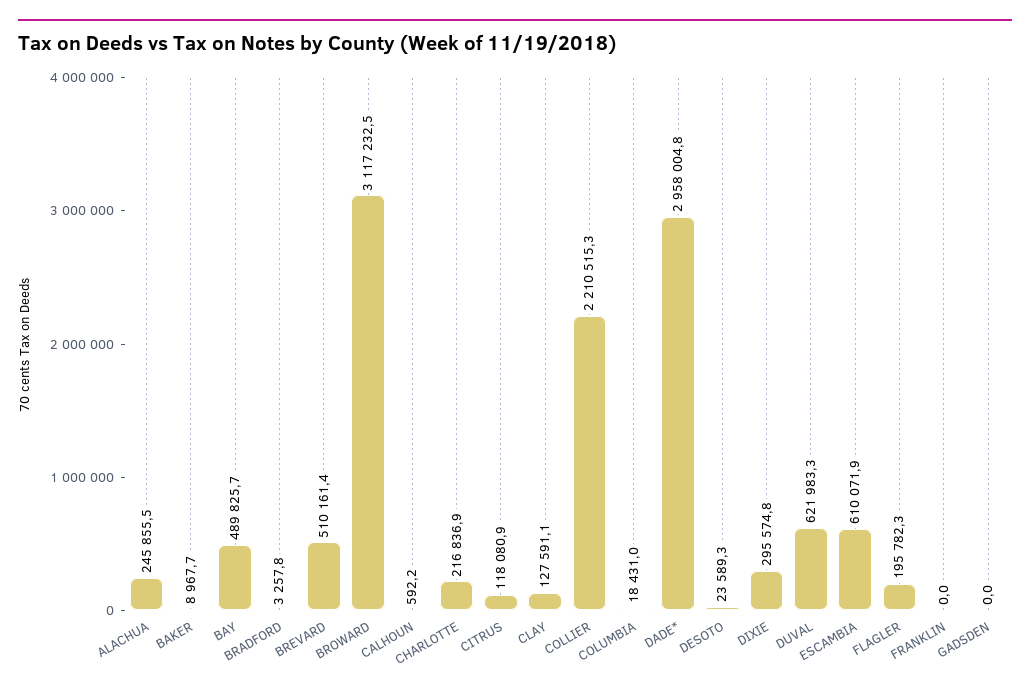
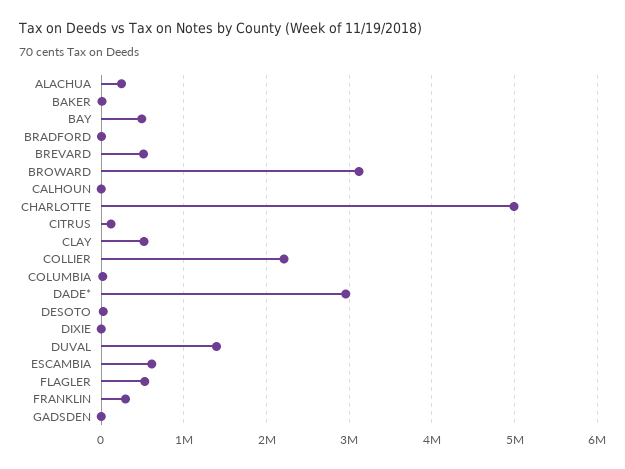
  {
    "ALACHUA": 245855.5,
    "BAKER": 8967.7,
    "BAY": 489825.7,
    "BRADFORD": 3257.8,
    "BREVARD": 510161.4,
    "BROWARD": 3117232.5,
    "CALHOUN": 592.2,
-   "CHARLOTTE": 216836.9,
+   "CHARLOTTE": 5000000,
    "CITRUS": 118080.9,
-   "CLAY": 127591.1,
+   "CLAY": 500000,
    "COLLIER": 2210515.3,
    "COLUMBIA": 18431,
    "DADE*": 2958004.8,
    "DESOTO": 23589.3,
-   "DIXIE": 295574.8,
+   "DIXIE": 0,
-   "DUVAL": 621983.3,
+   "DUVAL": 1400000,
    "ESCAMBIA": 610071.9,
-   "FLAGLER": 195782.3,
+   "FLAGLER": 500000,
-   "FRANKLIN": 0,
+   "FRANKLIN": 300000,
    "GADSDEN": 0
  }

